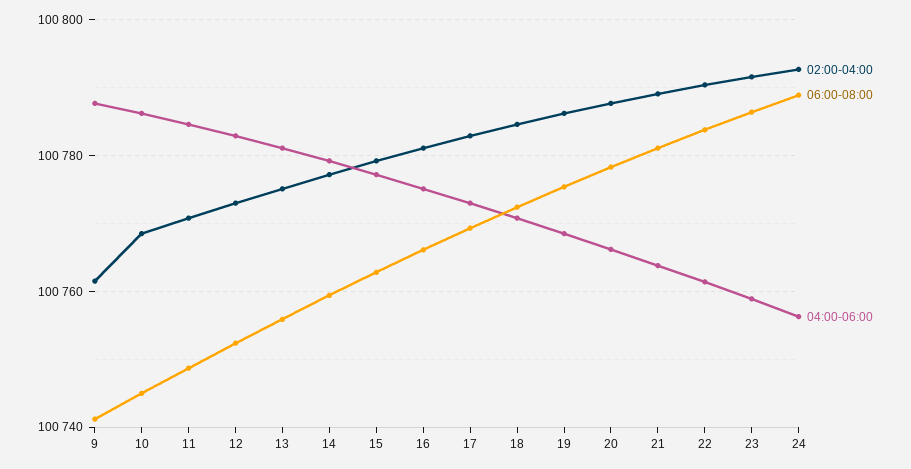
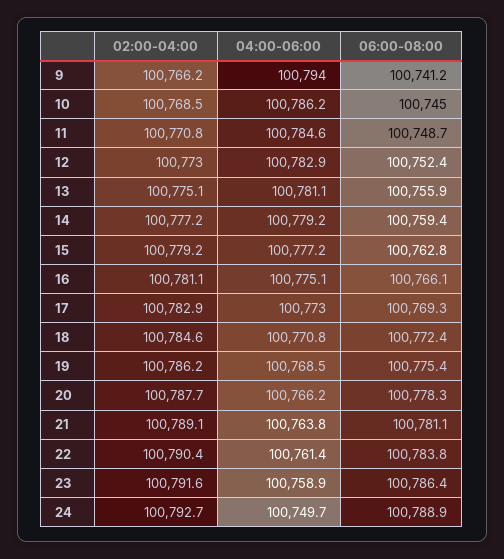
  {
    "02:00-04:00": {
-     "9": 100762,
+     "9": 100766.2,
      "10": 100768.5,
      "11": 100770.8,
      "12": 100773,
      "13": 100775.1,
      "14": 100777.2,
      "15": 100779.2,
      "16": 100781.1,
      "17": 100782.9,
      "18": 100784.6,
      "19": 100786.2,
      "20": 100787.7,
      "21": 100789.1,
      "22": 100790.4,
      "23": 100791.6,
      "24": 100792.7
    },
    "06:00-08:00": {
      "9": 100741.2,
      "10": 100745,
      "11": 100748.7,
      "12": 100752.4,
      "13": 100755.9,
      "14": 100759.4,
      "15": 100762.8,
      "16": 100766.1,
      "17": 100769.3,
      "18": 100772.4,
      "19": 100775.4,
      "20": 100778.3,
      "21": 100781.1,
      "22": 100783.8,
      "23": 100786.4,
      "24": 100788.9
    },
    "04:00-06:00": {
-     "9": 100788,
+     "9": 100794,
      "10": 100786.2,
      "11": 100784.6,
      "12": 100782.9,
      "13": 100781.1,
      "14": 100779.2,
      "15": 100777.2,
      "16": 100775.1,
      "17": 100773,
      "18": 100770.8,
      "19": 100768.5,
      "20": 100766.2,
      "21": 100763.8,
      "22": 100761.4,
      "23": 100758.9,
-     "24": 100756
+     "24": 100749.7
    }
  }

